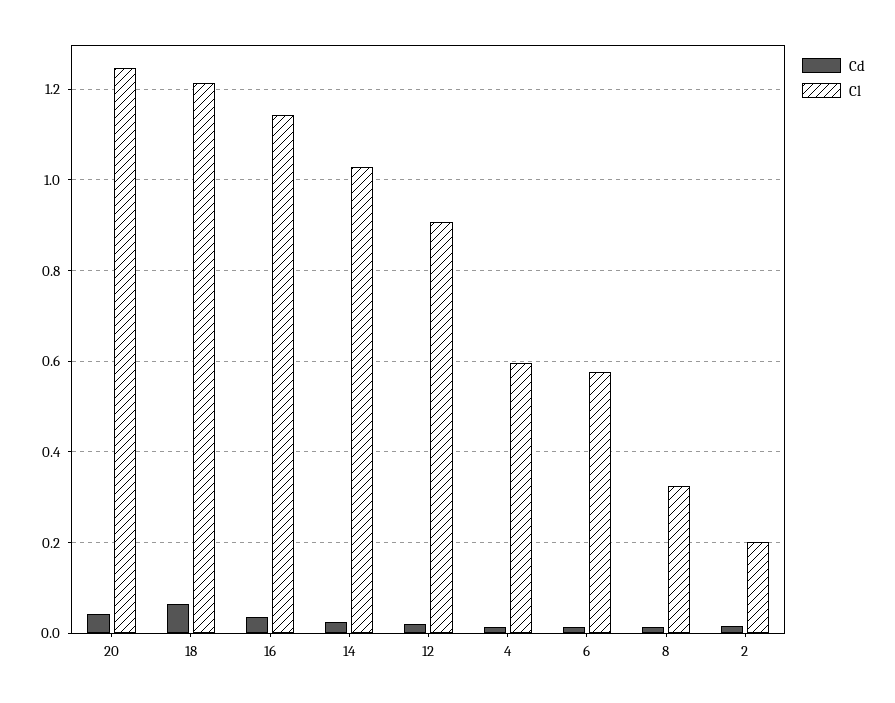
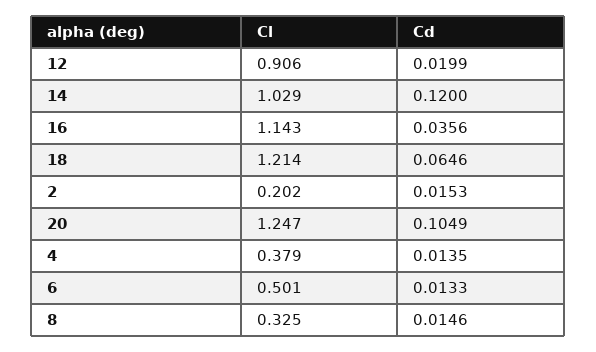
  {
    "Cd": {
-     "20": 0.04,
+     "20": 0.1049,
      "18": 0.0646,
      "16": 0.0356,
-     "14": 0.02,
+     "14": 0.12,
      "12": 0.0199,
      "4": 0.0135,
      "6": 0.0133,
      "8": 0.0146,
      "2": 0.0153
    },
    "Cl": {
      "20": 1.247,
      "18": 1.214,
      "16": 1.143,
      "14": 1.029,
      "12": 0.906,
-     "4": 0.6,
+     "4": 0.379,
-     "6": 0.58,
+     "6": 0.501,
      "8": 0.325,
      "2": 0.202
    }
  }

